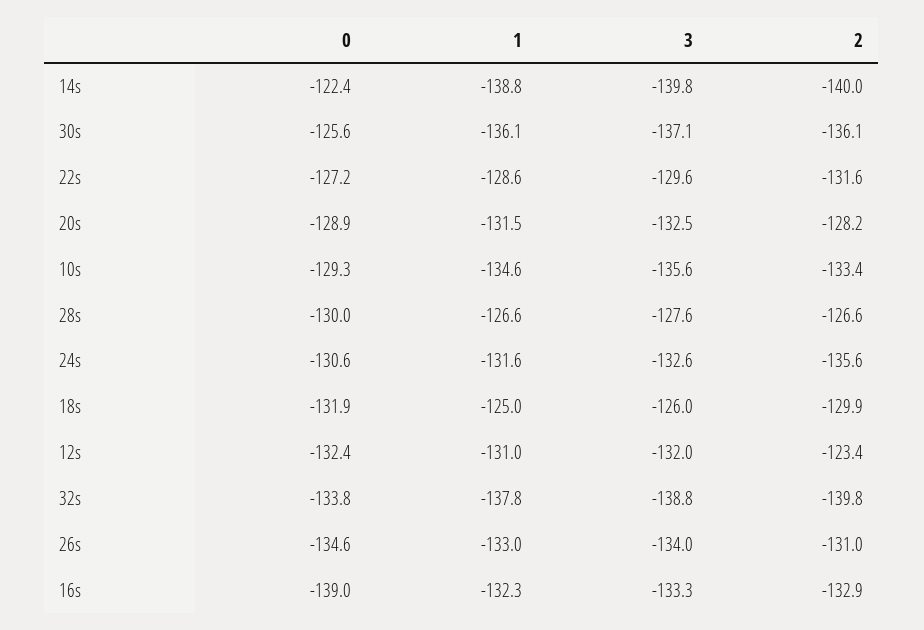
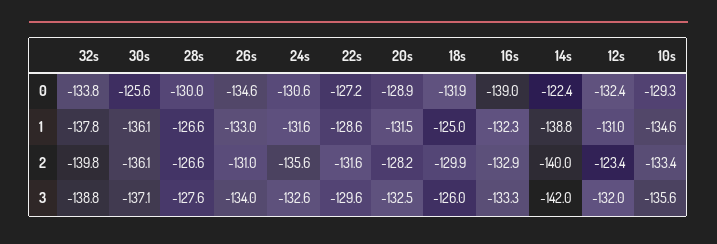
  {
    "0": {
      "14s": -122.4,
      "30s": -125.6,
      "22s": -127.2,
      "20s": -128.9,
      "10s": -129.3,
      "28s": -130,
      "24s": -130.6,
      "18s": -131.9,
      "12s": -132.4,
      "32s": -133.8,
      "26s": -134.6,
      "16s": -139
    },
    "1": {
      "14s": -138.8,
      "30s": -136.1,
      "22s": -128.6,
      "20s": -131.5,
      "10s": -134.6,
      "28s": -126.6,
      "24s": -131.6,
      "18s": -125,
      "12s": -131,
      "32s": -137.8,
      "26s": -133,
      "16s": -132.3
    },
    "3": {
-     "14s": -139.8,
+     "14s": -142,
      "30s": -137.1,
      "22s": -129.6,
      "20s": -132.5,
      "10s": -135.6,
      "28s": -127.6,
      "24s": -132.6,
      "18s": -126,
      "12s": -132,
      "32s": -138.8,
      "26s": -134,
      "16s": -133.3
    },
    "2": {
      "14s": -140,
      "30s": -136.1,
      "22s": -131.6,
      "20s": -128.2,
      "10s": -133.4,
      "28s": -126.6,
      "24s": -135.6,
      "18s": -129.9,
      "12s": -123.4,
      "32s": -139.8,
      "26s": -131,
      "16s": -132.9
    }
  }

